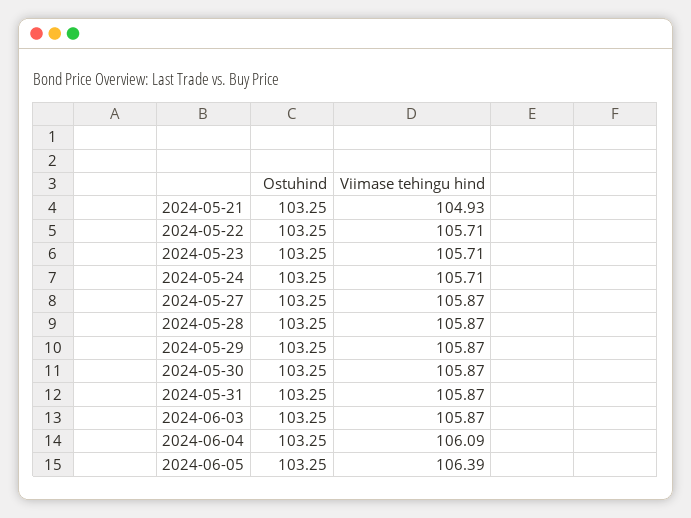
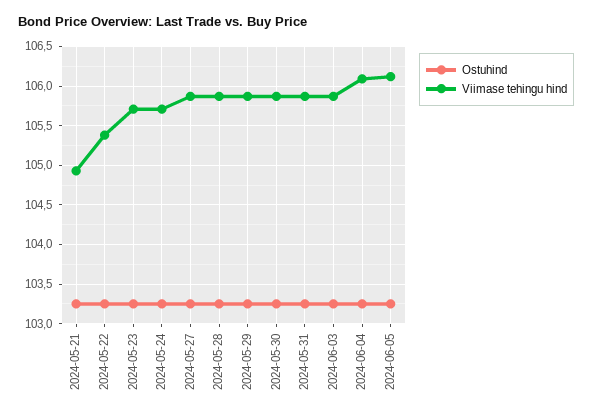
  {
    "Ostuhind": {
      "2024-05-21": 103.25,
      "2024-05-22": 103.25,
      "2024-05-23": 103.25,
      "2024-05-24": 103.25,
      "2024-05-27": 103.25,
      "2024-05-28": 103.25,
      "2024-05-29": 103.25,
      "2024-05-30": 103.25,
      "2024-05-31": 103.25,
      "2024-06-03": 103.25,
      "2024-06-04": 103.25,
      "2024-06-05": 103.25
    },
    "Viimase tehingu hind": {
      "2024-05-21": 104.93,
-     "2024-05-22": 105.71,
+     "2024-05-22": 105.4,
      "2024-05-23": 105.71,
      "2024-05-24": 105.71,
      "2024-05-27": 105.87,
      "2024-05-28": 105.87,
      "2024-05-29": 105.87,
      "2024-05-30": 105.87,
      "2024-05-31": 105.87,
      "2024-06-03": 105.87,
      "2024-06-04": 106.09,
-     "2024-06-05": 106.39
+     "2024-06-05": 106.1
    }
  }

